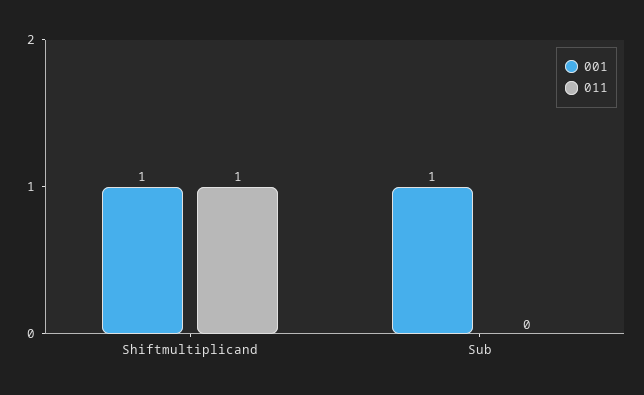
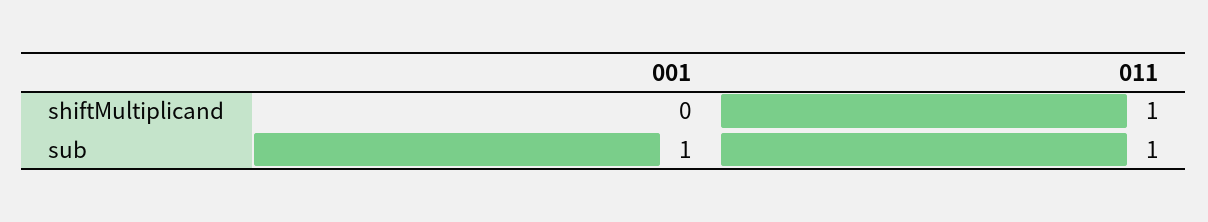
  {
    "001": {
-     "Shiftmultiplicand": 1,
+     "Shiftmultiplicand": 0,
      "Sub": 1
    },
    "011": {
      "Shiftmultiplicand": 1,
-     "Sub": 0
+     "Sub": 1
    }
  }

